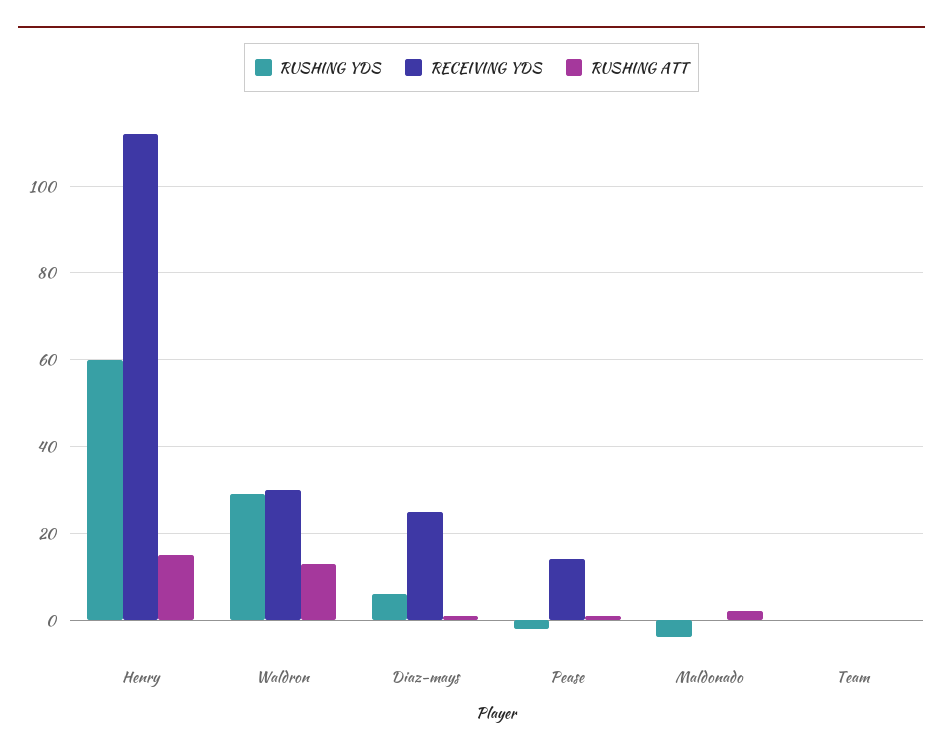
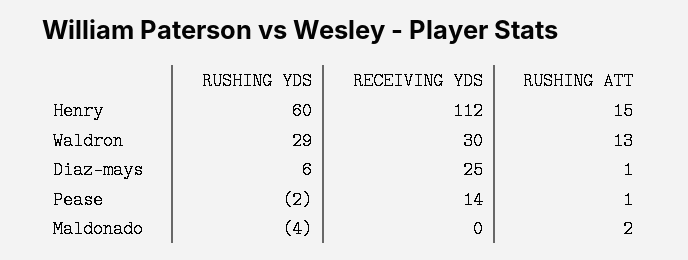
  {
    "RUSHING YDS": {
      "Henry": 60,
      "Waldron": 29,
      "Diaz-mays": 6,
      "Pease": -2,
-     "Maldonado": -4,
+     "Maldonado": -4
-     "Team": 0
    },
    "RECEIVING YDS": {
      "Henry": 112,
      "Waldron": 30,
      "Diaz-mays": 25,
      "Pease": 14,
-     "Maldonado": 0,
+     "Maldonado": 0
-     "Team": 0
    },
    "RUSHING ATT": {
      "Henry": 15,
      "Waldron": 13,
      "Diaz-mays": 1,
      "Pease": 1,
-     "Maldonado": 2,
+     "Maldonado": 2
-     "Team": 0
    }
  }

